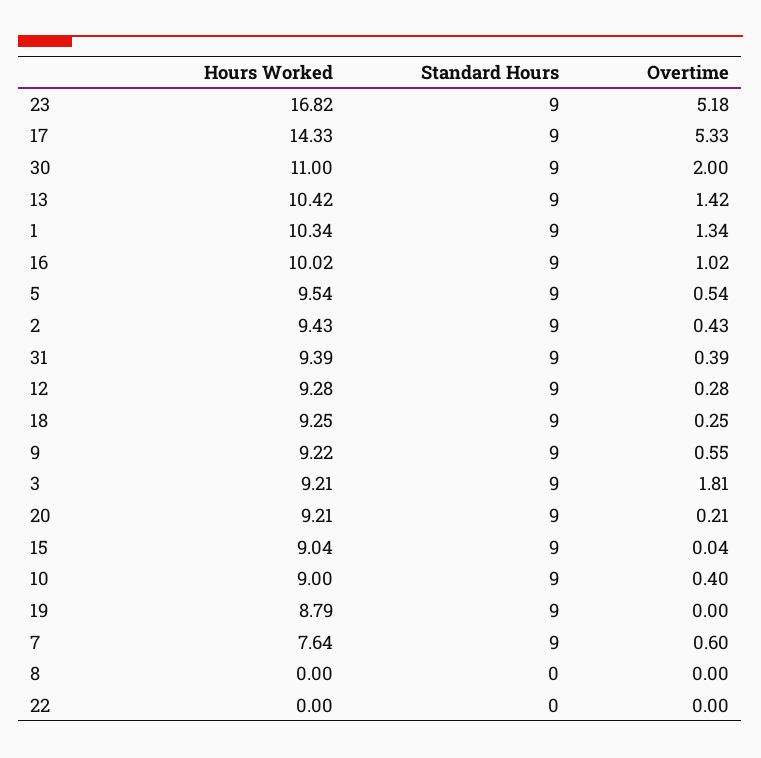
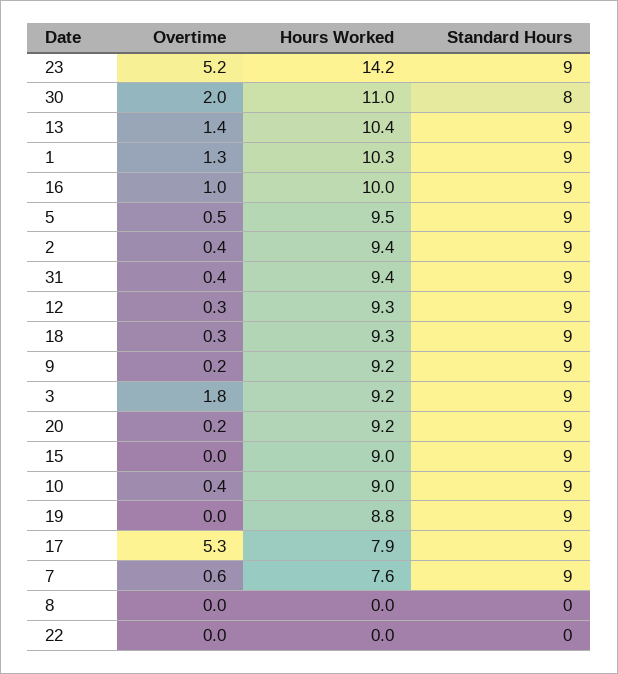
  {
    "Hours Worked": {
-     "23": 16.82,
+     "23": 14.2,
-     "17": 14.33,
+     "17": 7.9,
      "30": 11,
      "13": 10.42,
      "1": 10.34,
      "16": 10.02,
      "5": 9.54,
      "2": 9.43,
      "31": 9.39,
      "12": 9.28,
      "18": 9.25,
      "9": 9.22,
      "3": 9.21,
      "20": 9.21,
      "15": 9.04,
      "10": 9,
      "19": 8.79,
      "7": 7.64,
      "8": 0,
      "22": 0
    },
    "Standard Hours": {
      "23": 9,
      "17": 9,
-     "30": 9,
+     "30": 8,
      "13": 9,
      "1": 9,
      "16": 9,
      "5": 9,
      "2": 9,
      "31": 9,
      "12": 9,
      "18": 9,
      "9": 9,
      "3": 9,
      "20": 9,
      "15": 9,
      "10": 9,
      "19": 9,
      "7": 9,
      "8": 0,
      "22": 0
    },
    "Overtime": {
      "23": 5.18,
      "17": 5.33,
      "30": 2,
      "13": 1.42,
      "1": 1.34,
      "16": 1.02,
      "5": 0.54,
      "2": 0.43,
      "31": 0.39,
      "12": 0.28,
      "18": 0.25,
-     "9": 0.55,
+     "9": 0.2,
      "3": 1.81,
      "20": 0.21,
      "15": 0.04,
      "10": 0.4,
      "19": 0,
      "7": 0.6,
      "8": 0,
      "22": 0
    }
  }

